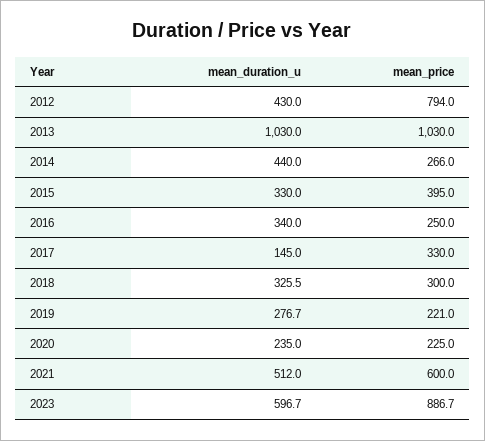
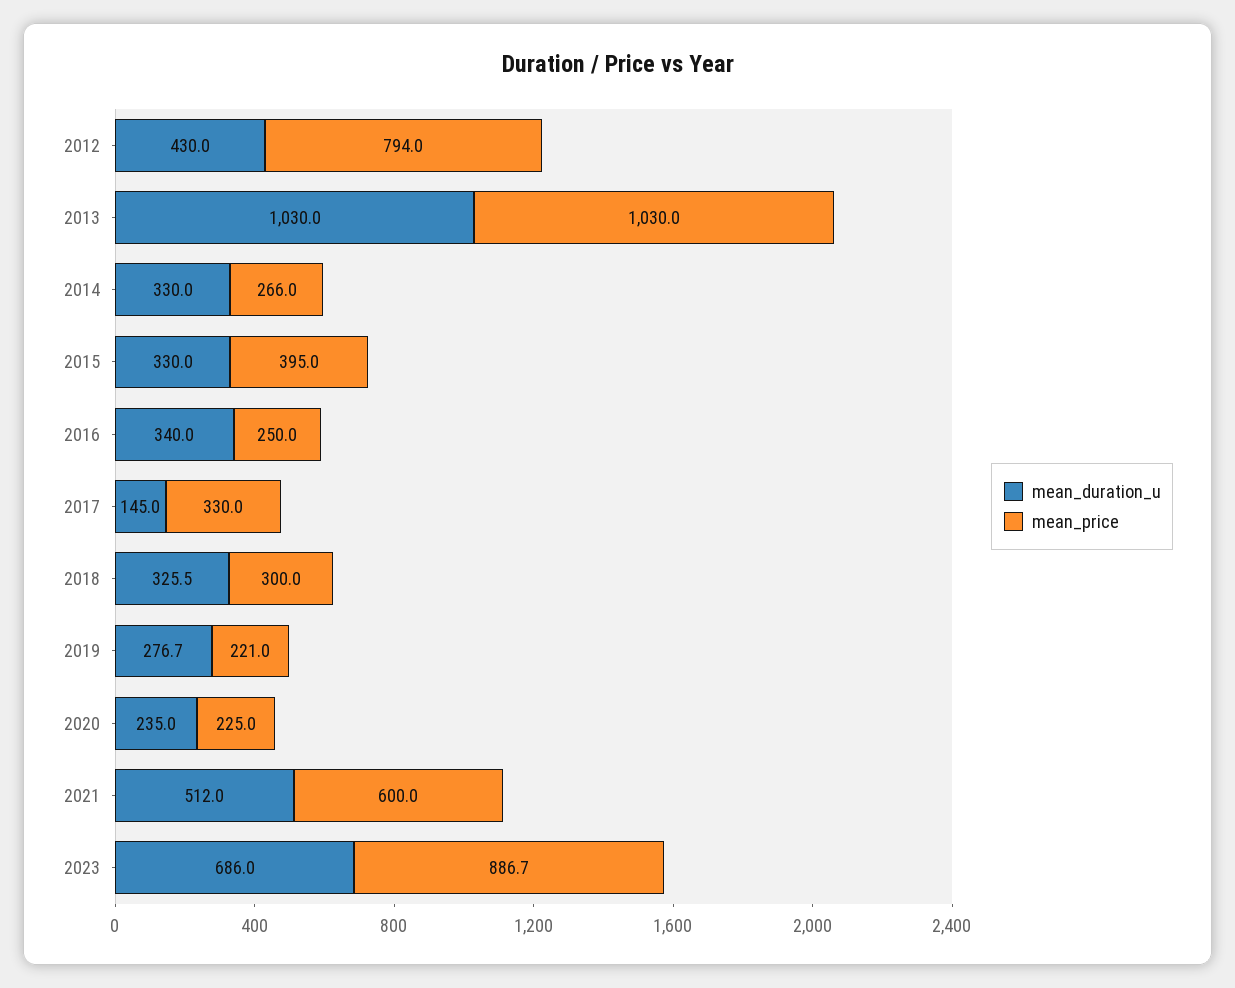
  {
    "mean_duration_u": {
      "2012": 430,
      "2013": 1030,
-     "2014": 440,
+     "2014": 330,
      "2015": 330,
      "2016": 340,
      "2017": 145,
      "2018": 325.5,
      "2019": 276.7,
      "2020": 235,
      "2021": 512,
-     "2023": 596.7
+     "2023": 686
    },
    "mean_price": {
      "2012": 794,
      "2013": 1030,
      "2014": 266,
      "2015": 395,
      "2016": 250,
      "2017": 330,
      "2018": 300,
      "2019": 221,
      "2020": 225,
      "2021": 600,
      "2023": 886.7
    }
  }

